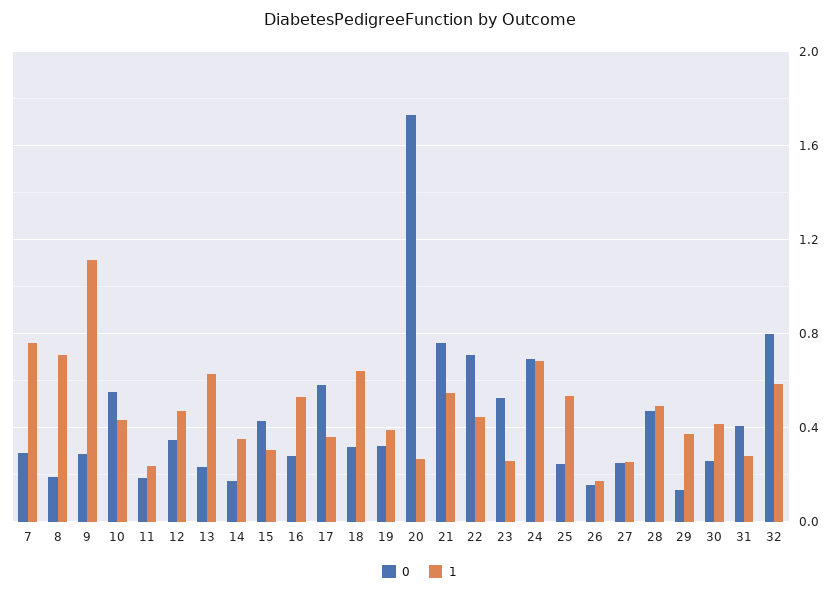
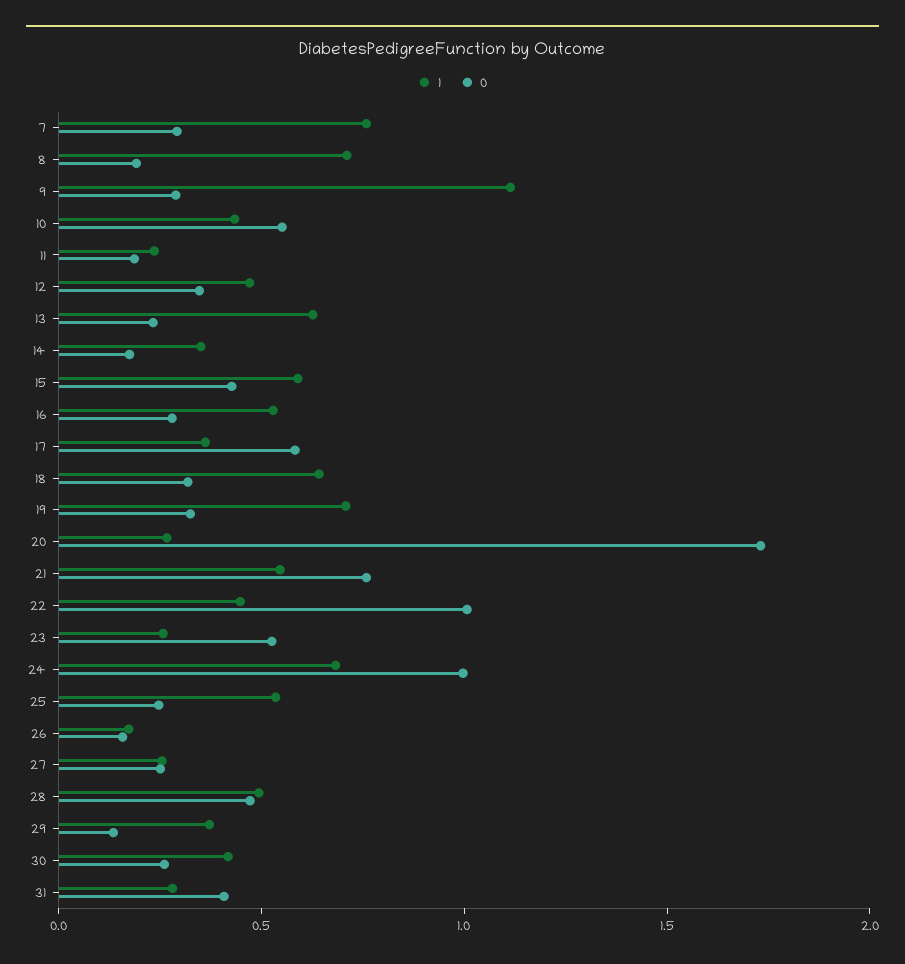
  {
    "0": {
      "7": 0.3,
      "8": 0.2,
      "9": 0.3,
      "10": 0.55,
      "11": 0.2,
      "12": 0.35,
      "13": 0.25,
      "14": 0.2,
      "15": 0.45,
      "16": 0.3,
      "17": 0.6,
      "18": 0.3,
      "19": 0.35,
      "20": 1.75,
      "21": 0.75,
-     "22": 0.7,
+     "22": 1,
      "23": 0.55,
-     "24": 0.7,
+     "24": 1,
      "25": 0.25,
      "26": 0.15,
      "27": 0.25,
      "28": 0.45,
      "29": 0.15,
      "30": 0.25,
-     "31": 0.4,
+     "31": 0.4
-     "32": 0.8
    },
    "1": {
      "7": 0.75,
      "8": 0.7,
      "9": 1.1,
      "10": 0.45,
      "11": 0.25,
      "12": 0.45,
      "13": 0.65,
      "14": 0.35,
-     "15": 0.3,
+     "15": 0.6,
      "16": 0.55,
      "17": 0.35,
      "18": 0.65,
-     "19": 0.4,
+     "19": 0.7,
      "20": 0.25,
      "21": 0.55,
      "22": 0.45,
      "23": 0.25,
      "24": 0.7,
      "25": 0.55,
      "26": 0.15,
      "27": 0.25,
      "28": 0.5,
      "29": 0.35,
      "30": 0.4,
-     "31": 0.3,
+     "31": 0.3
-     "32": 0.6
    }
  }

